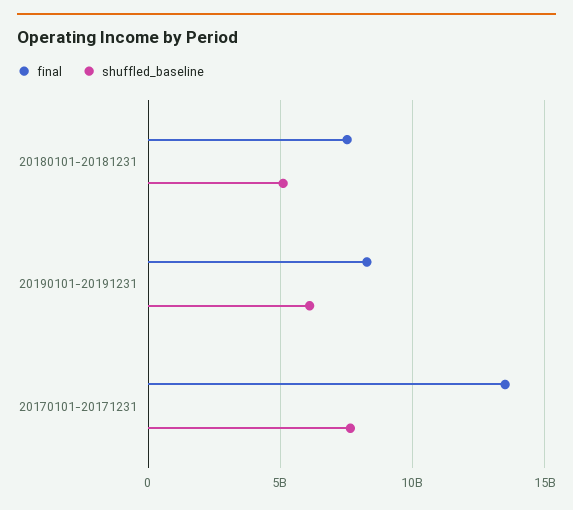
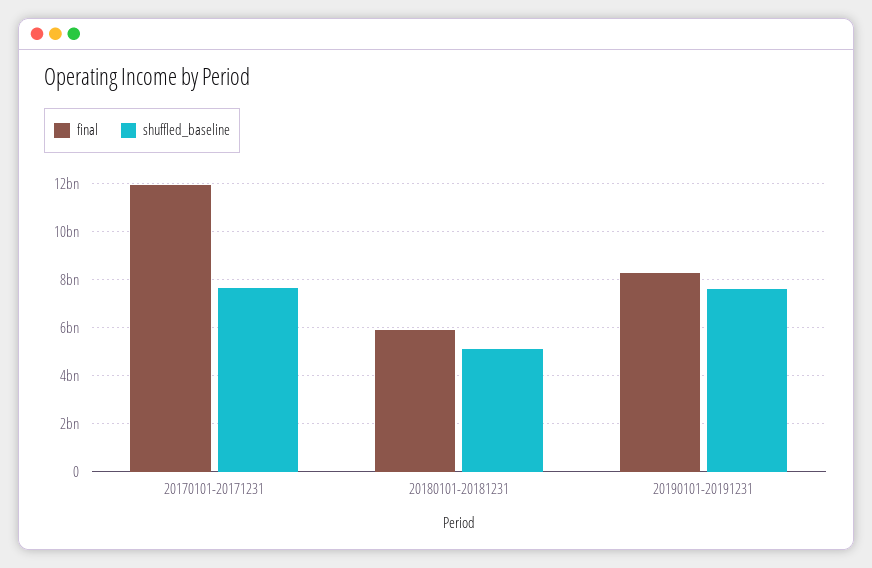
  {
    "final": {
-     "20180101-20181231": 7500000000,
+     "20180101-20181231": 6000000000,
      "20190101-20191231": 8500000000,
-     "20170101-20171231": 13500000000
+     "20170101-20171231": 12000000000
    },
    "shuffled_baseline": {
      "20180101-20181231": 5000000000,
-     "20190101-20191231": 6000000000,
+     "20190101-20191231": 7500000000,
      "20170101-20171231": 7500000000
    }
  }

